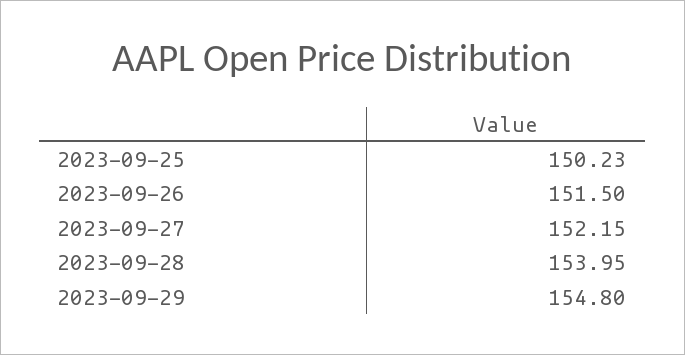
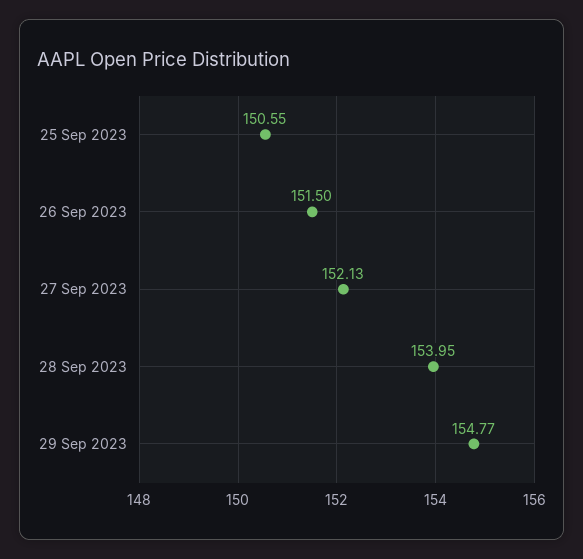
  {
-   "2023-09-25": 150.23,
+   "2023-09-25": 150.55,
    "2023-09-26": 151.5,
-   "2023-09-27": 152.15,
+   "2023-09-27": 152.13,
    "2023-09-28": 153.95,
-   "2023-09-29": 154.8
+   "2023-09-29": 154.77
  }

